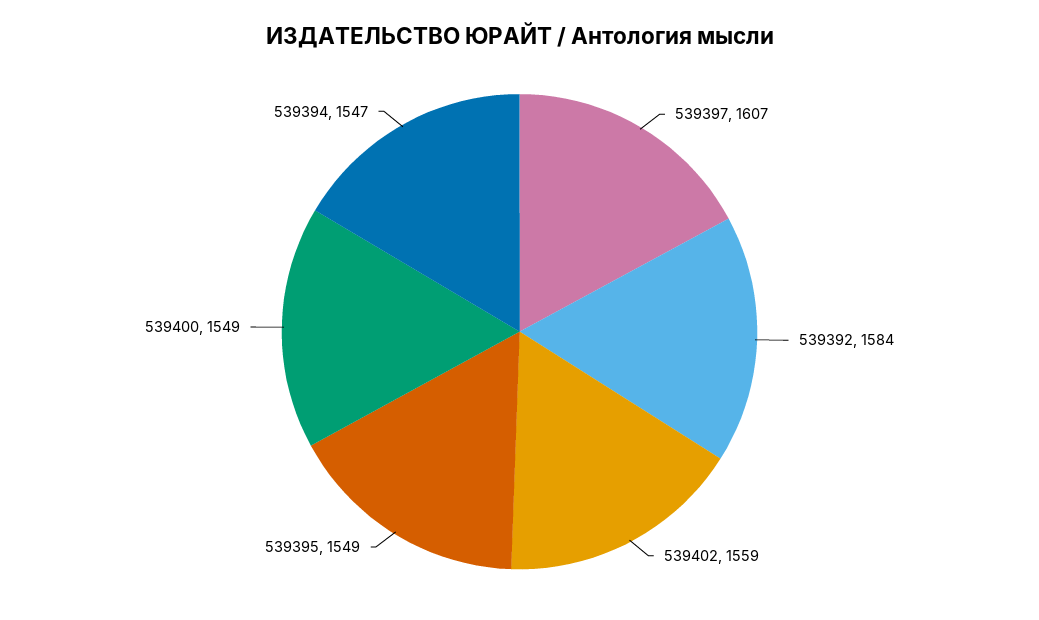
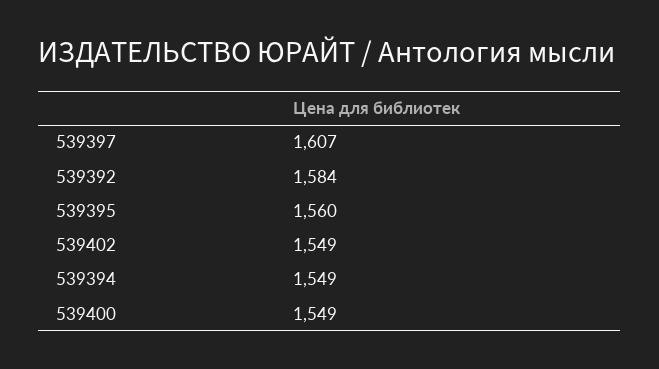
  {
    "539397": 1607,
    "539392": 1584,
-   "539402": 1559,
+   "539402": 1549,
-   "539395": 1549,
+   "539395": 1560,
    "539400": 1549,
-   "539394": 1547
+   "539394": 1549
  }

